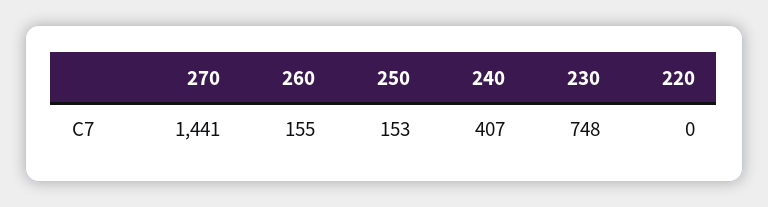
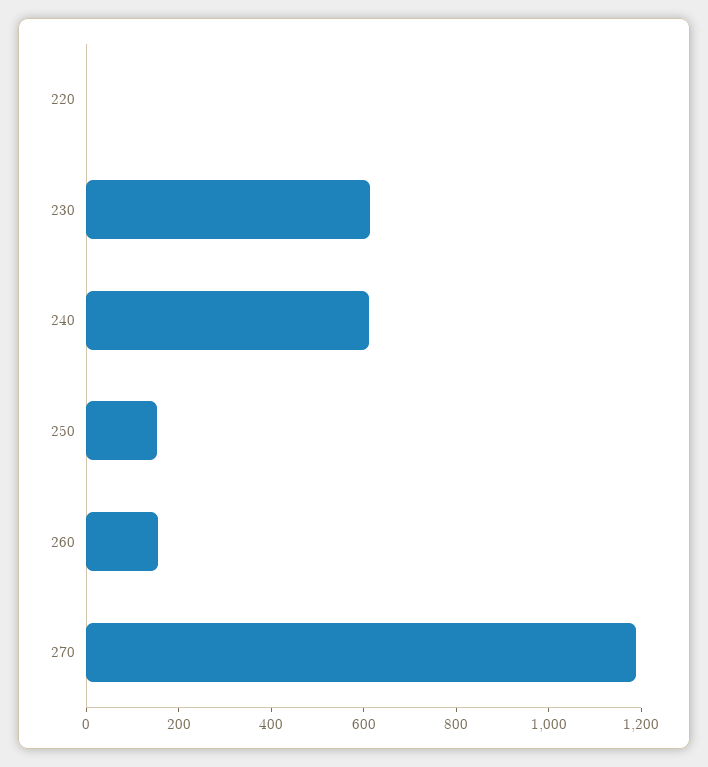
  {
-   "270": 1441,
+   "270": 1200,
    "260": 155,
    "250": 153,
-   "240": 407,
+   "240": 600,
-   "230": 748,
+   "230": 600,
    "220": 0
  }

